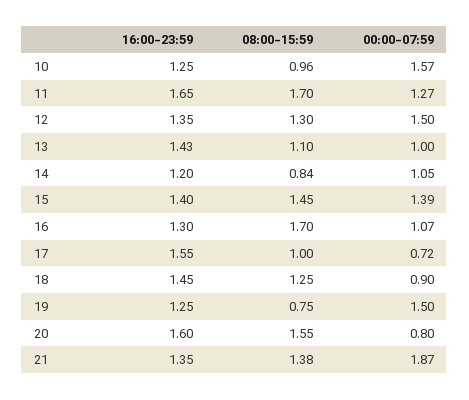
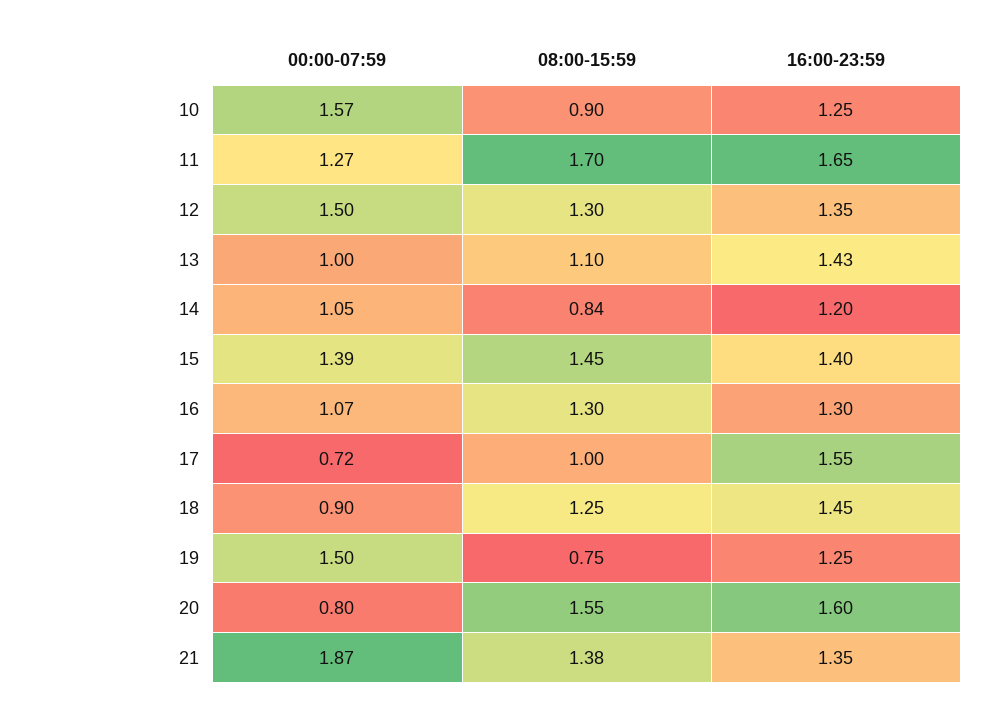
  {
    "16:00-23:59": {
      "10": 1.25,
      "11": 1.65,
      "12": 1.35,
      "13": 1.43,
      "14": 1.2,
      "15": 1.4,
      "16": 1.3,
      "17": 1.55,
      "18": 1.45,
      "19": 1.25,
      "20": 1.6,
      "21": 1.35
    },
    "08:00-15:59": {
-     "10": 0.96,
+     "10": 0.9,
      "11": 1.7,
      "12": 1.3,
      "13": 1.1,
      "14": 0.84,
      "15": 1.45,
-     "16": 1.7,
+     "16": 1.3,
      "17": 1,
      "18": 1.25,
      "19": 0.75,
      "20": 1.55,
      "21": 1.38
    },
    "00:00-07:59": {
      "10": 1.57,
      "11": 1.27,
      "12": 1.5,
      "13": 1,
      "14": 1.05,
      "15": 1.39,
      "16": 1.07,
      "17": 0.72,
      "18": 0.9,
      "19": 1.5,
      "20": 0.8,
      "21": 1.87
    }
  }

